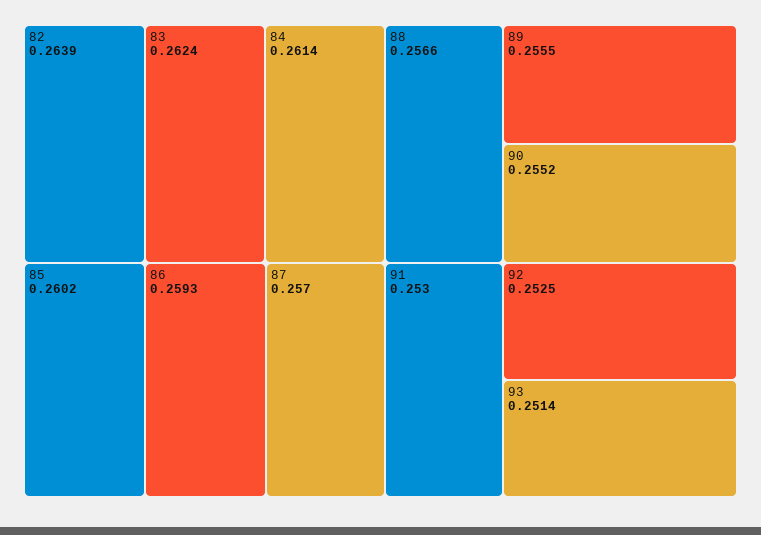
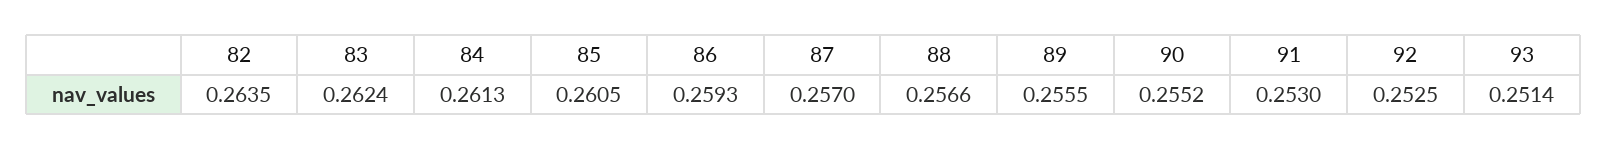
  {
-   "82": 0.2639,
+   "82": 0.2635,
    "83": 0.2624,
-   "84": 0.2614,
+   "84": 0.2613,
-   "85": 0.2602,
+   "85": 0.2605,
    "86": 0.2593,
    "87": 0.257,
    "88": 0.2566,
    "89": 0.2555,
    "90": 0.2552,
    "91": 0.253,
    "92": 0.2525,
    "93": 0.2514
  }

